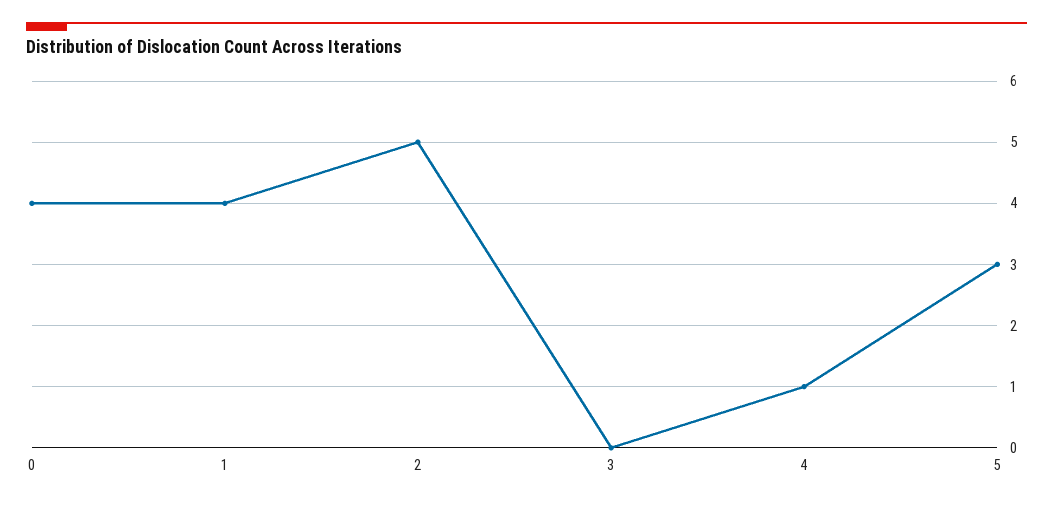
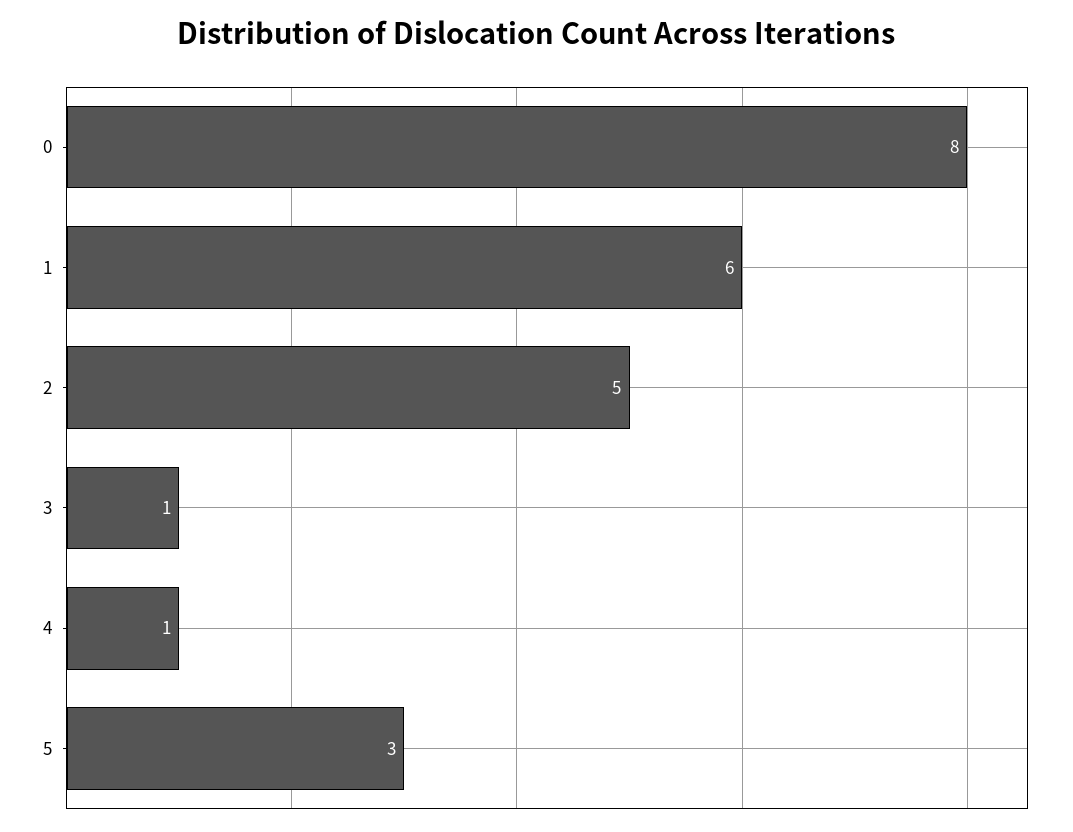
  {
-   "0": 4,
+   "0": 8,
-   "1": 4,
+   "1": 6,
    "2": 5,
-   "3": 0,
+   "3": 1,
    "4": 1,
    "5": 3
  }

